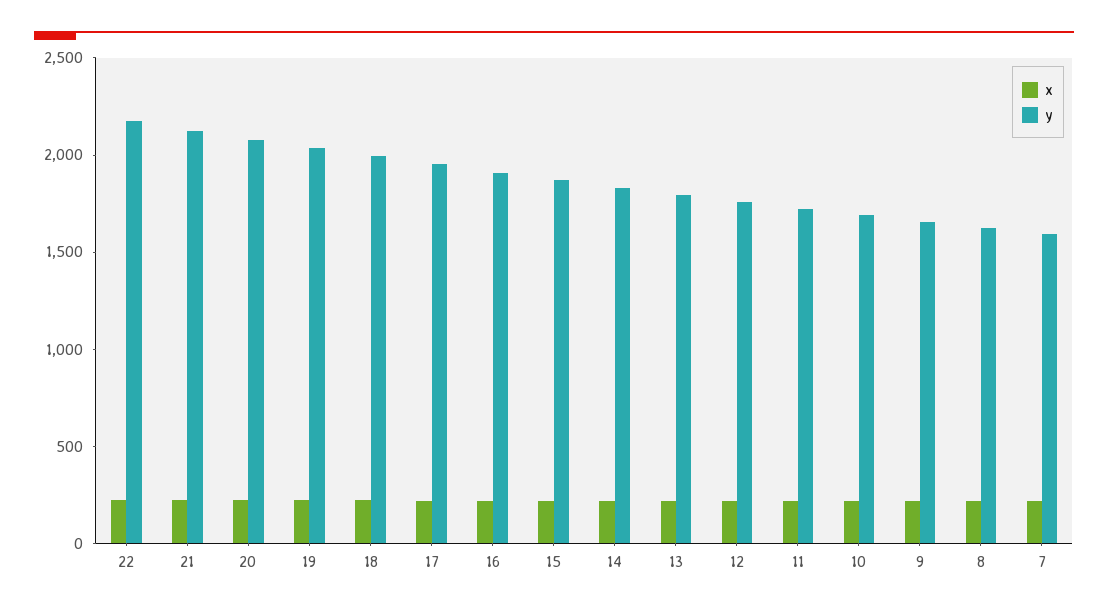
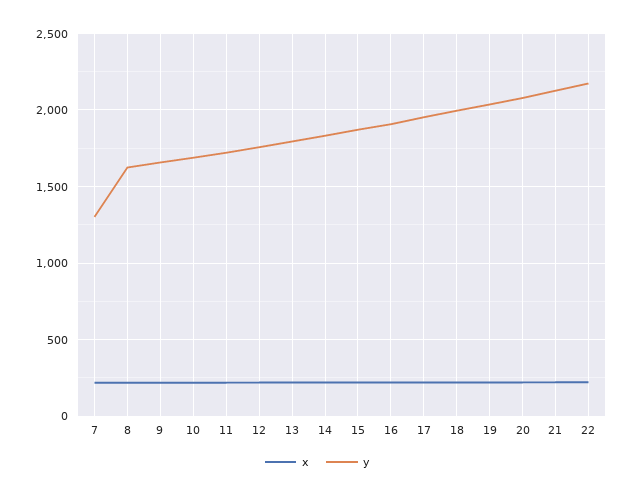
  {
    "x": {
      "22": 200,
      "21": 200,
      "20": 200,
      "19": 200,
      "18": 200,
      "17": 200,
      "16": 200,
      "15": 200,
      "14": 200,
      "13": 200,
      "12": 200,
      "11": 200,
      "10": 200,
      "9": 200,
      "8": 200,
      "7": 200
    },
    "y": {
      "22": 2150,
      "21": 2150,
      "20": 2100,
      "19": 2050,
      "18": 2000,
      "17": 1950,
      "16": 1900,
      "15": 1850,
      "14": 1850,
      "13": 1800,
      "12": 1750,
      "11": 1700,
      "10": 1700,
      "9": 1650,
      "8": 1650,
-     "7": 1600
+     "7": 1300
    }
  }

